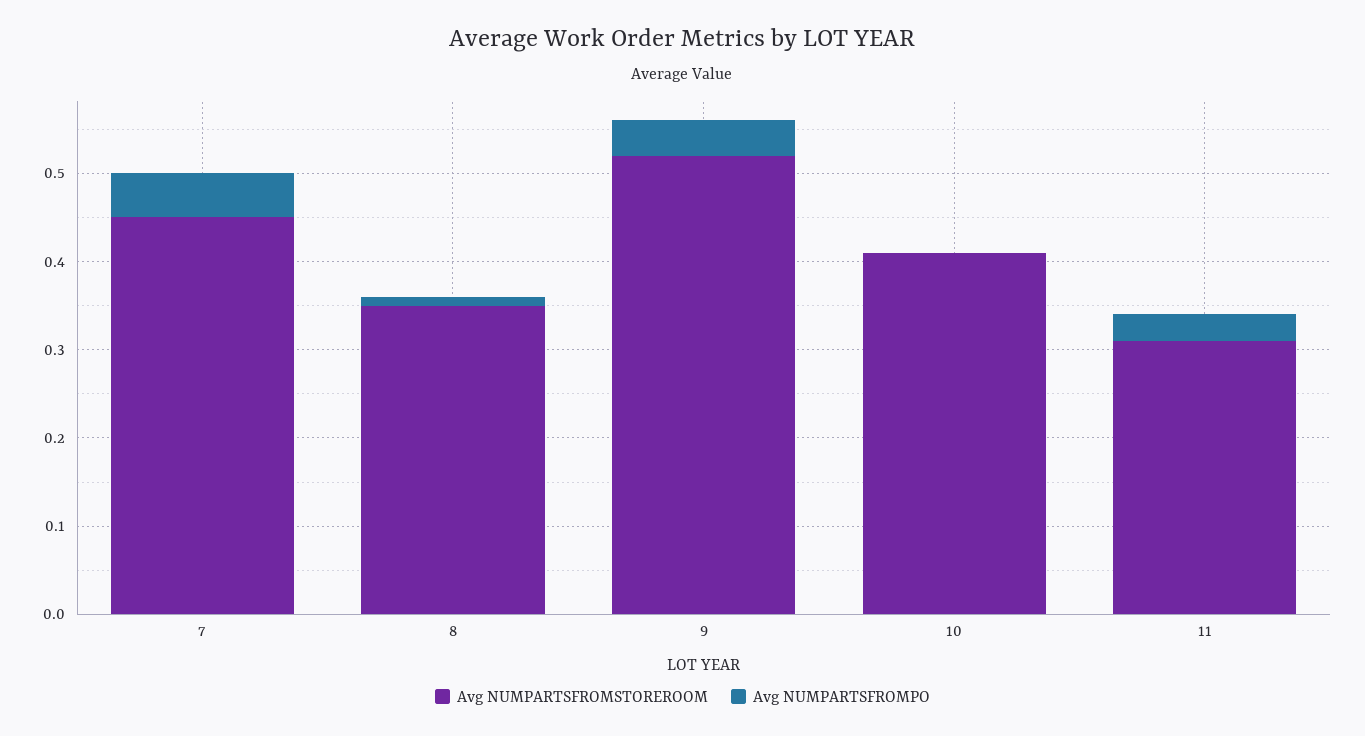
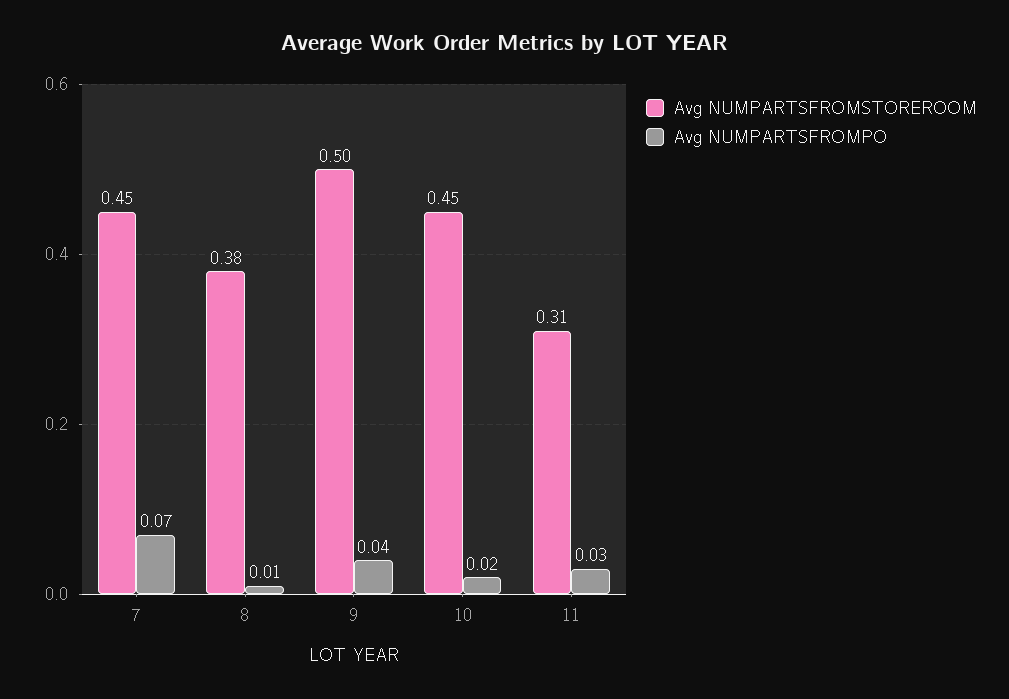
  {
    "Avg NUMPARTSFROMSTOREROOM": {
      "7": 0.45,
-     "8": 0.35,
+     "8": 0.38,
-     "9": 0.52,
+     "9": 0.5,
-     "10": 0.41,
+     "10": 0.45,
      "11": 0.31
    },
    "Avg NUMPARTSFROMPO": {
-     "7": 0.05,
+     "7": 0.07,
      "8": 0.01,
      "9": 0.04,
-     "10": 0,
+     "10": 0.02,
      "11": 0.03
    }
  }

